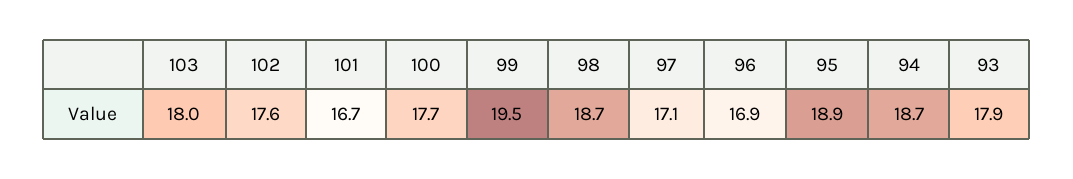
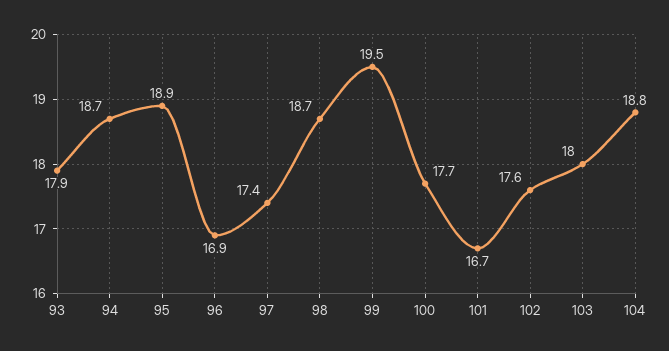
  {
    "103": 18,
    "102": 17.6,
    "101": 16.7,
    "100": 17.7,
    "99": 19.5,
    "98": 18.7,
-   "97": 17.1,
+   "97": 17.4,
    "96": 16.9,
    "95": 18.9,
    "94": 18.7,
-   "93": 17.9
+   "93": 17.9,
+   "104": 18.8
  }

